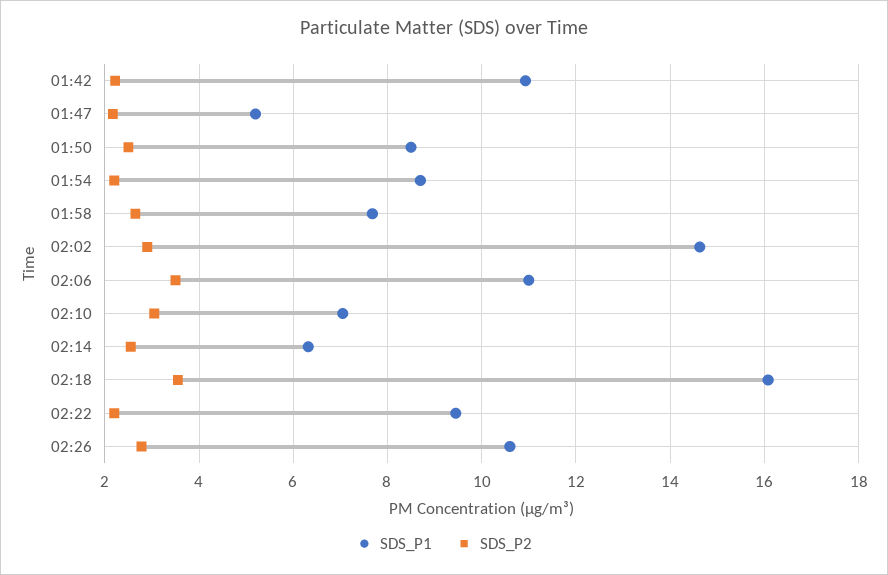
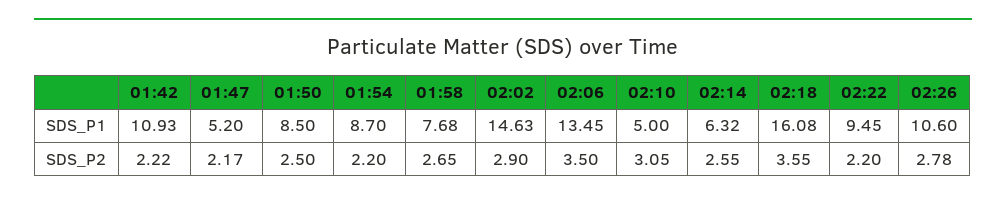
  {
    "SDS_P1": {
      "01:42": 10.93,
      "01:47": 5.2,
      "01:50": 8.5,
      "01:54": 8.7,
      "01:58": 7.68,
      "02:02": 14.63,
-     "02:06": 11,
+     "02:06": 13.45,
-     "02:10": 7,
+     "02:10": 5,
      "02:14": 6.32,
      "02:18": 16.08,
      "02:22": 9.45,
      "02:26": 10.6
    },
    "SDS_P2": {
      "01:42": 2.22,
      "01:47": 2.17,
      "01:50": 2.5,
      "01:54": 2.2,
      "01:58": 2.65,
      "02:02": 2.9,
      "02:06": 3.5,
      "02:10": 3.05,
      "02:14": 2.55,
      "02:18": 3.55,
      "02:22": 2.2,
      "02:26": 2.78
    }
  }

